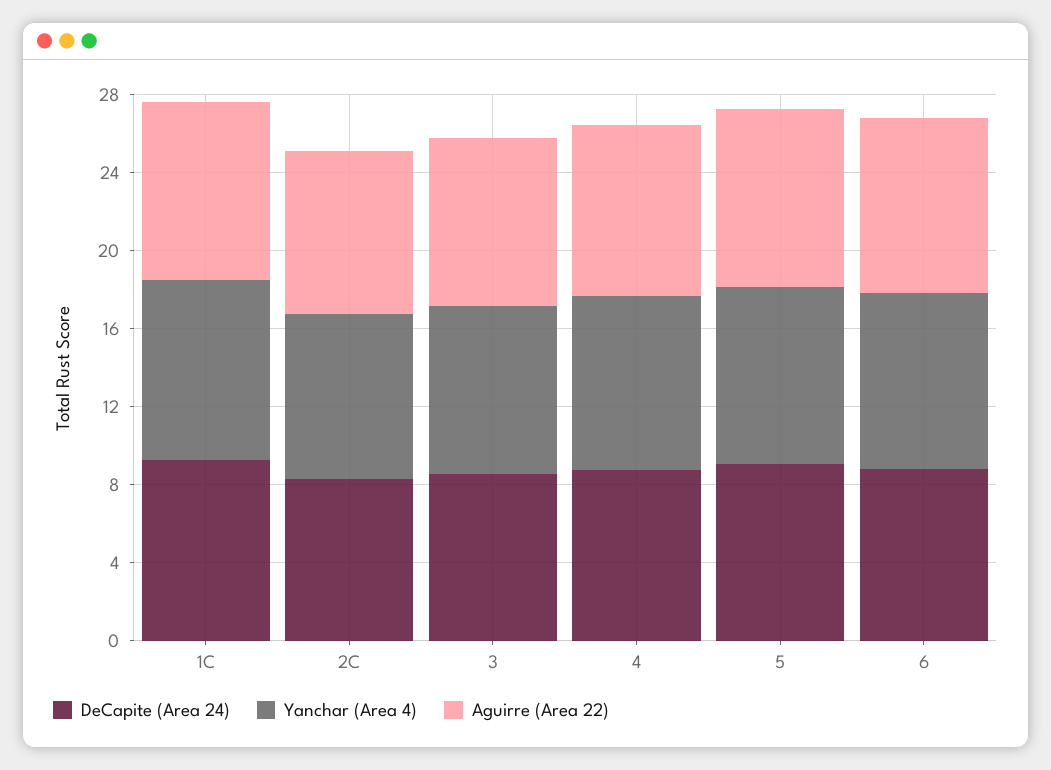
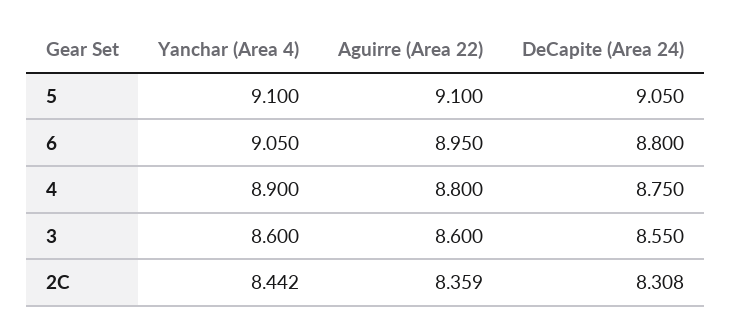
  {
    "DeCapite (Area 24)": {
-     "1C": 9,
      "2C": 8.308,
      "3": 8.55,
      "4": 8.75,
      "5": 9.05,
      "6": 8.8
    },
    "Yanchar (Area 4)": {
-     "1C": 9,
      "2C": 8.442,
      "3": 8.6,
      "4": 8.9,
      "5": 9.1,
      "6": 9.05
    },
    "Aguirre (Area 22)": {
-     "1C": 9,
      "2C": 8.359,
      "3": 8.6,
      "4": 8.8,
      "5": 9.1,
      "6": 8.95
    }
  }

